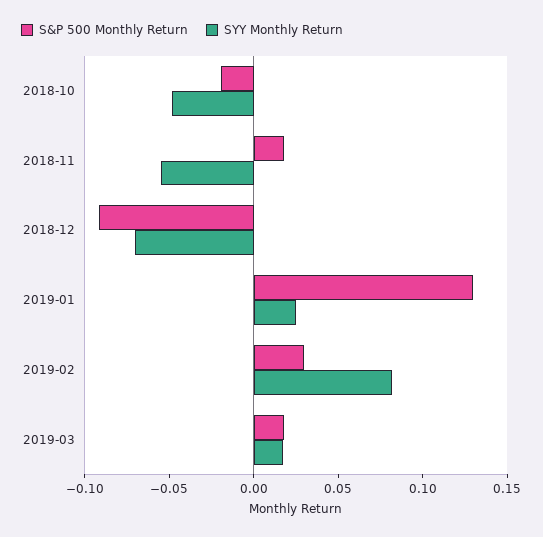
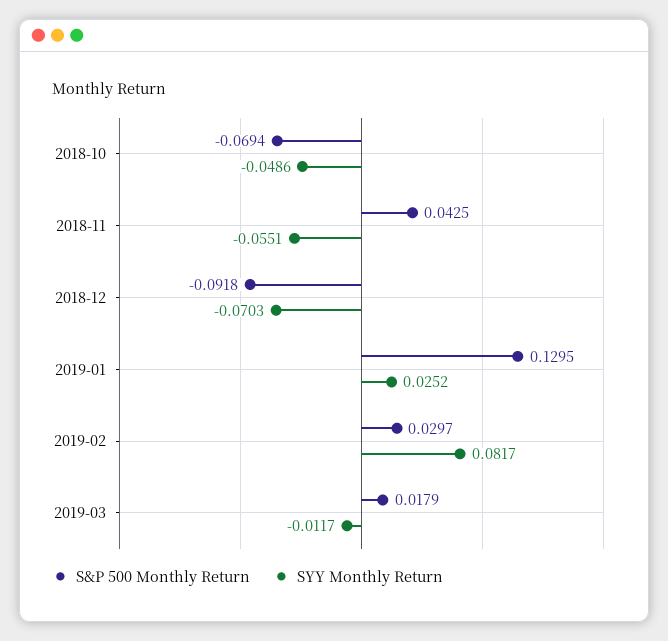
  {
    "S&P 500 Monthly Return": {
-     "2018-10": -0.02,
+     "2018-10": -0.0694,
-     "2018-11": 0.02,
+     "2018-11": 0.0425,
      "2018-12": -0.0918,
      "2019-01": 0.1295,
      "2019-02": 0.0297,
      "2019-03": 0.0179
    },
    "SYY Monthly Return": {
      "2018-10": -0.0486,
      "2018-11": -0.0551,
      "2018-12": -0.0703,
      "2019-01": 0.0252,
      "2019-02": 0.0817,
-     "2019-03": 0.02
+     "2019-03": -0.0117
    }
  }

